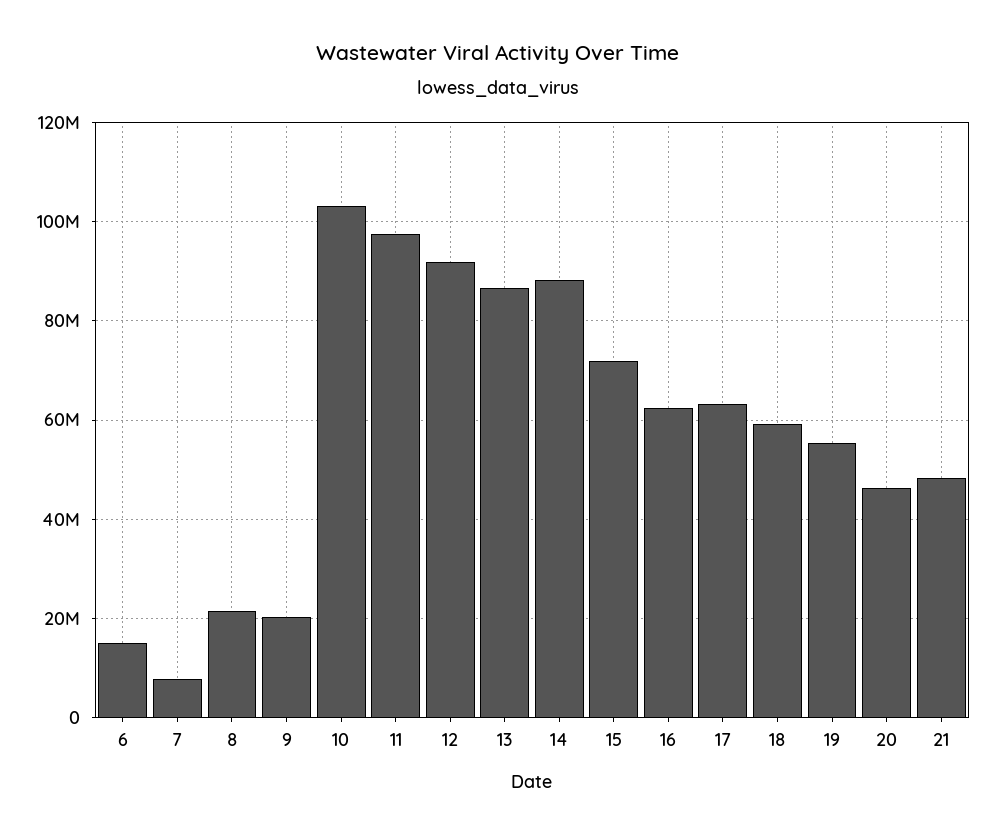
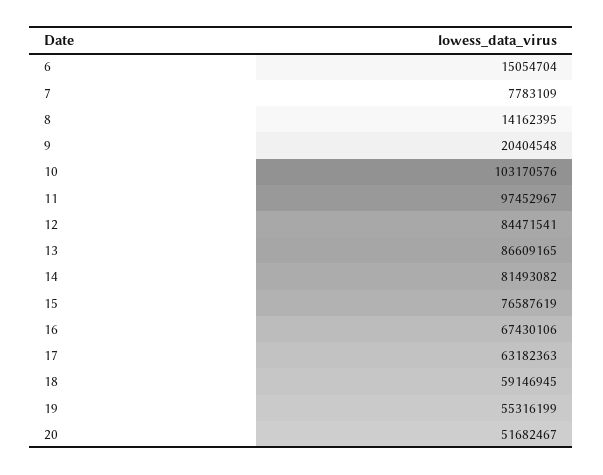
  {
    "6": 15054704,
    "7": 7783109,
-   "8": 22000000,
+   "8": 14162395,
    "9": 20404548,
    "10": 103170576,
    "11": 97452967,
-   "12": 92000000,
+   "12": 84471541,
    "13": 86609165,
-   "14": 88000000,
+   "14": 81493082,
-   "15": 72000000,
+   "15": 76587619,
-   "16": 62000000,
+   "16": 67430106,
    "17": 63182363,
    "18": 59146945,
    "19": 55316199,
-   "20": 46000000,
+   "20": 51682467
-   "21": 48000000
  }

